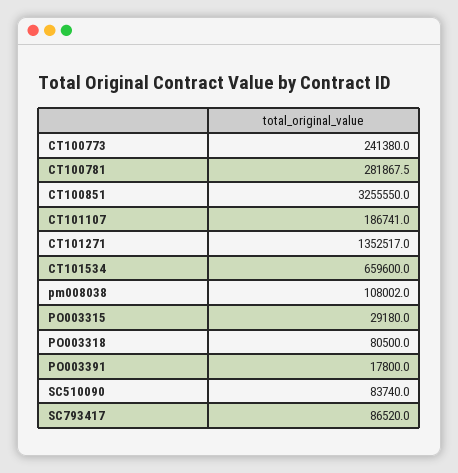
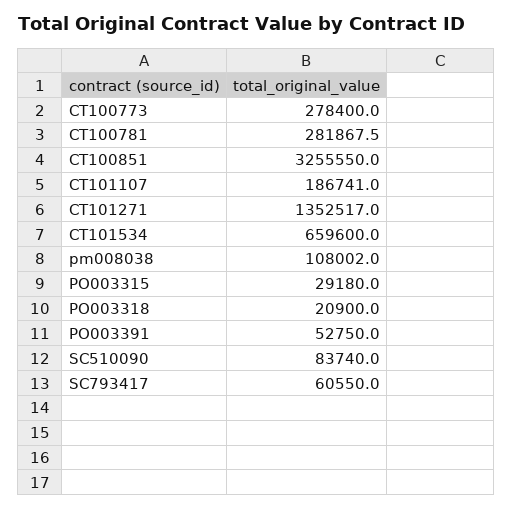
  {
-   "CT100773": 241380,
+   "CT100773": 278400,
    "CT100781": 281867.5,
    "CT100851": 3255550,
    "CT101107": 186741,
    "CT101271": 1352517,
    "CT101534": 659600,
    "pm008038": 108002,
    "PO003315": 29180,
-   "PO003318": 80500,
+   "PO003318": 20900,
-   "PO003391": 17800,
+   "PO003391": 52750,
    "SC510090": 83740,
-   "SC793417": 86520
+   "SC793417": 60550
  }

